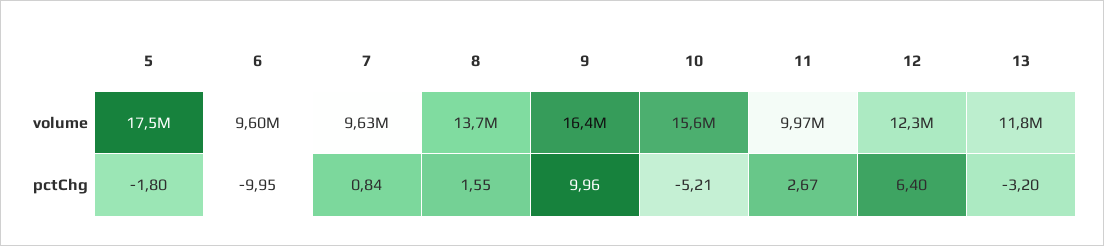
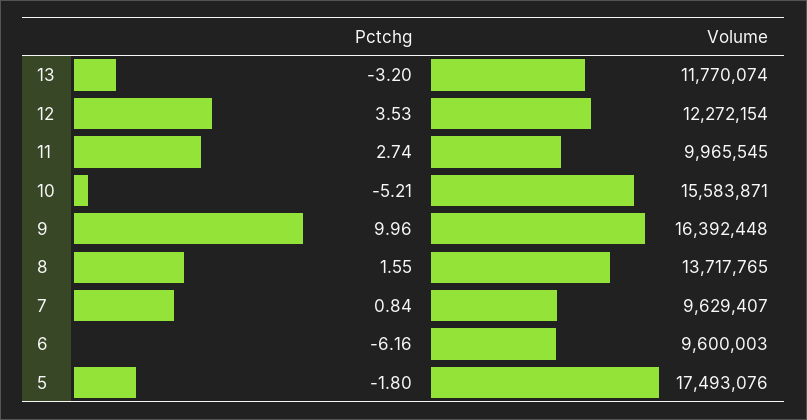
  {
    "5": {
      "volume": 17493076,
      "pctChg": -1.8
    },
    "6": {
      "volume": 9600003,
-     "pctChg": -9.95
+     "pctChg": -6.16
    },
    "7": {
      "volume": 9629407,
      "pctChg": 0.84
    },
    "8": {
      "volume": 13717765,
      "pctChg": 1.55
    },
    "9": {
      "volume": 16392448,
      "pctChg": 9.96
    },
    "10": {
      "volume": 15583871,
      "pctChg": -5.21
    },
    "11": {
      "volume": 9965545,
-     "pctChg": 2.67
+     "pctChg": 2.74
    },
    "12": {
      "volume": 12272154,
-     "pctChg": 6.4
+     "pctChg": 3.53
    },
    "13": {
      "volume": 11770074,
      "pctChg": -3.2
    }
  }

